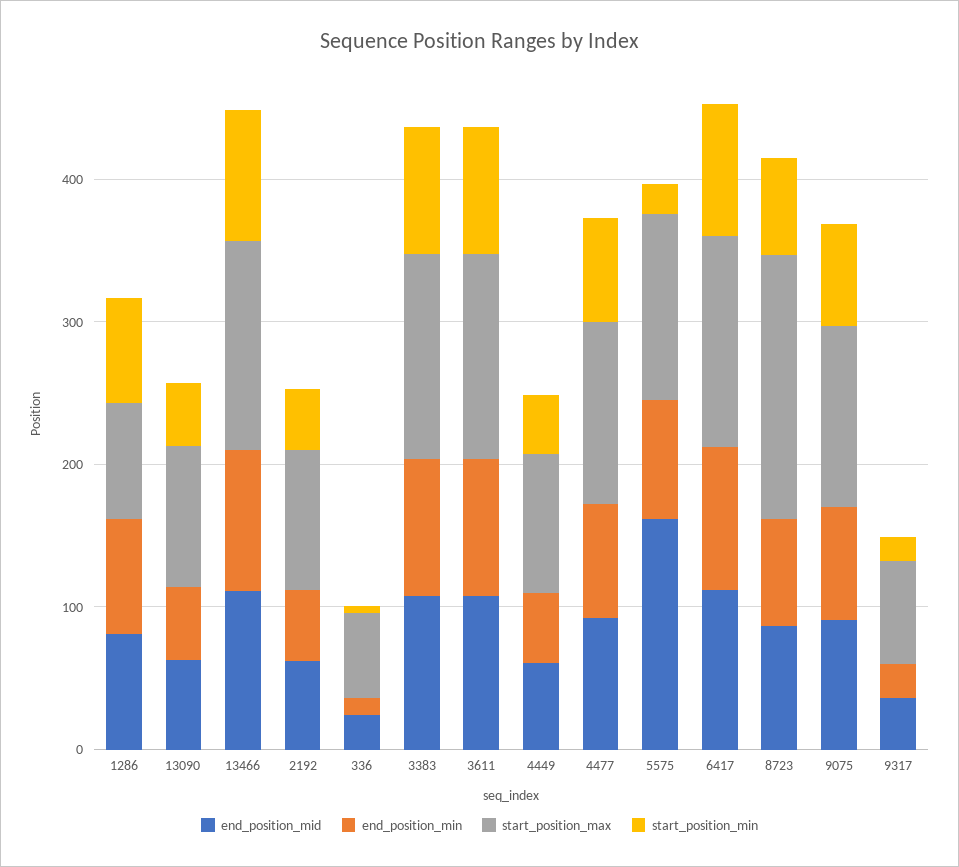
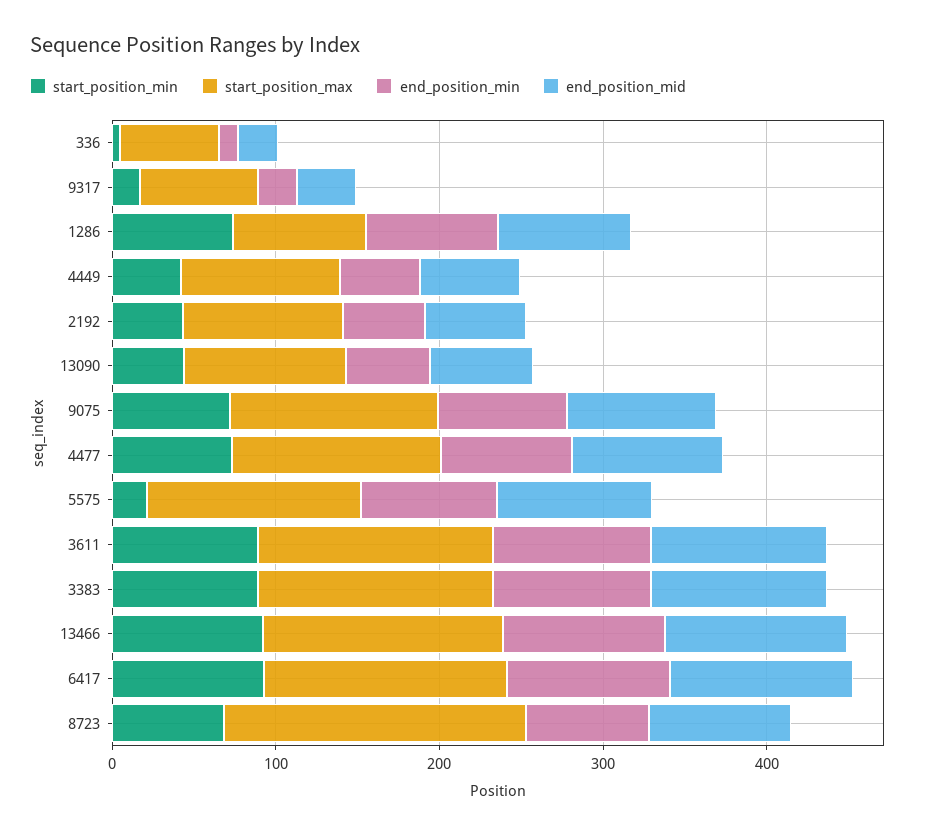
  {
    "end_position_mid": {
      "1286": 80,
      "13090": 60,
      "13466": 120,
      "2192": 60,
      "336": 20,
      "3383": 100,
      "3611": 100,
      "4449": 60,
      "4477": 100,
-     "5575": 160,
+     "5575": 100,
      "6417": 120,
      "8723": 80,
      "9075": 100,
      "9317": 40
    },
    "end_position_min": {
      "1286": 80,
      "13090": 60,
      "13466": 100,
      "2192": 60,
      "336": 20,
      "3383": 100,
      "3611": 100,
      "4449": 40,
      "4477": 80,
      "5575": 80,
      "6417": 100,
      "8723": 80,
      "9075": 80,
      "9317": 20
    },
    "start_position_max": {
      "1286": 80,
      "13090": 100,
      "13466": 140,
      "2192": 100,
      "336": 60,
      "3383": 140,
      "3611": 140,
      "4449": 100,
      "4477": 120,
      "5575": 140,
      "6417": 140,
      "8723": 180,
      "9075": 120,
      "9317": 80
    },
    "start_position_min": {
      "1286": 80,
      "13090": 40,
      "13466": 100,
      "2192": 40,
      "336": 0,
      "3383": 80,
      "3611": 80,
      "4449": 40,
      "4477": 80,
      "5575": 20,
      "6417": 100,
      "8723": 60,
      "9075": 80,
      "9317": 20
    }
  }

